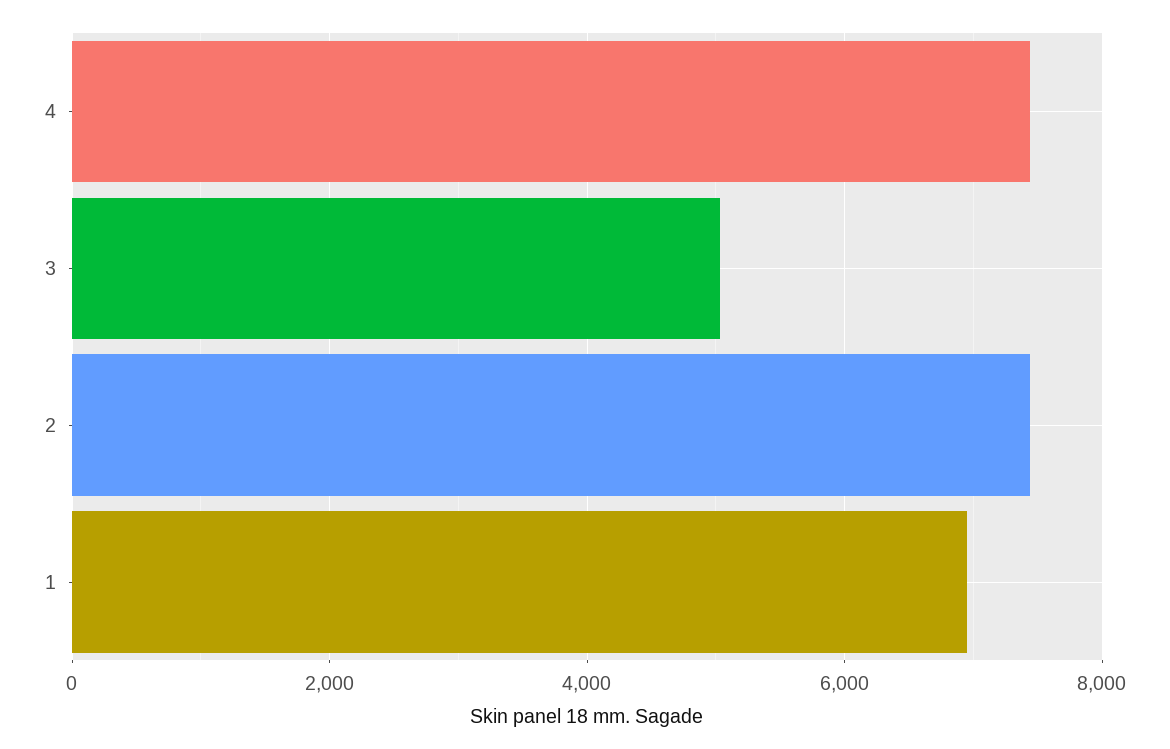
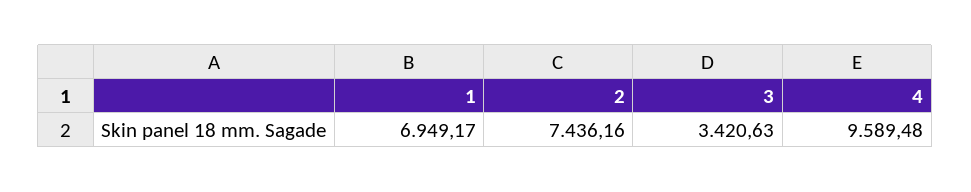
  {
-   "4": 7400,
+   "4": 9589.48,
-   "3": 5000,
+   "3": 3420.63,
    "2": 7436.16,
    "1": 6949.17
  }

